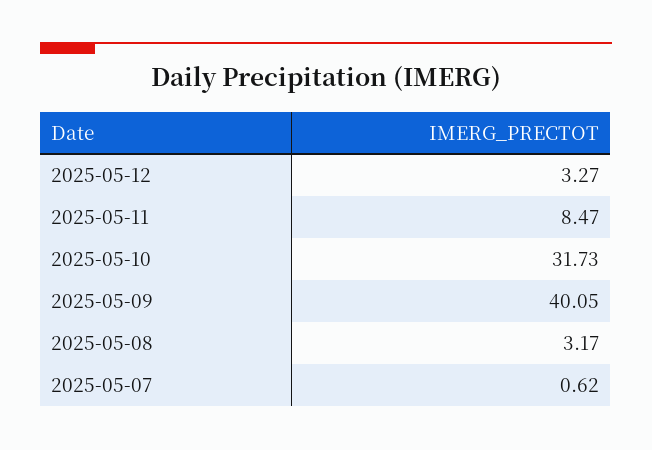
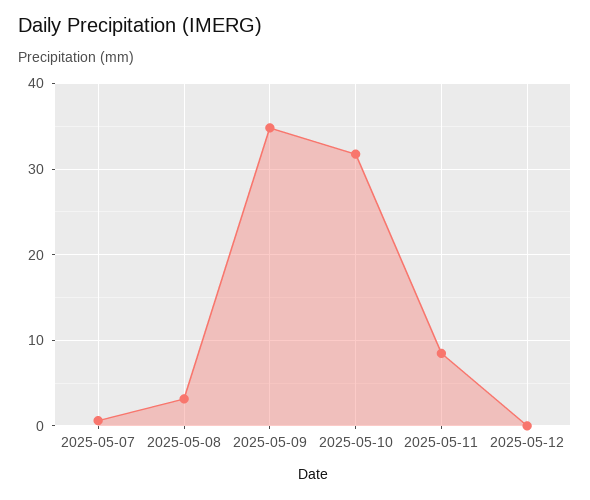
  {
-   "2025-05-12": 3.27,
+   "2025-05-12": 0,
    "2025-05-11": 8.47,
    "2025-05-10": 31.73,
-   "2025-05-09": 40.05,
+   "2025-05-09": 35,
    "2025-05-08": 3.17,
    "2025-05-07": 0.62
  }

